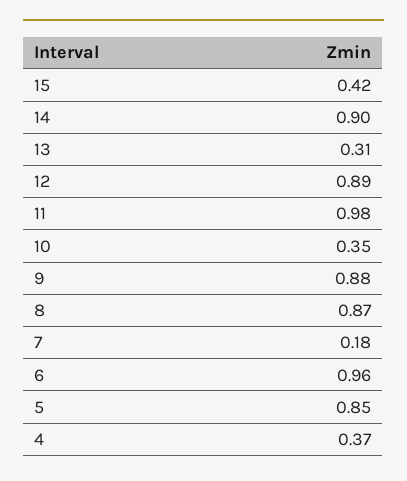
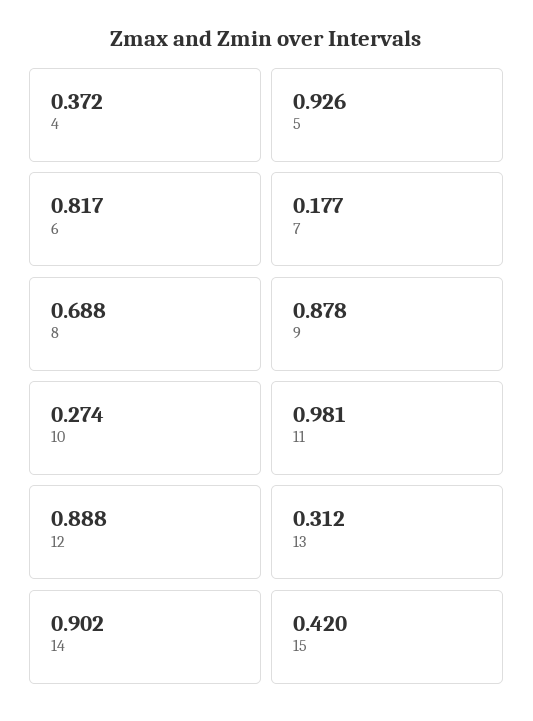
  {
    "15": 0.42,
    "14": 0.902,
    "13": 0.312,
    "12": 0.888,
    "11": 0.981,
-   "10": 0.35,
+   "10": 0.274,
    "9": 0.878,
-   "8": 0.87,
+   "8": 0.688,
    "7": 0.177,
-   "6": 0.96,
+   "6": 0.817,
-   "5": 0.85,
+   "5": 0.926,
    "4": 0.372
  }

